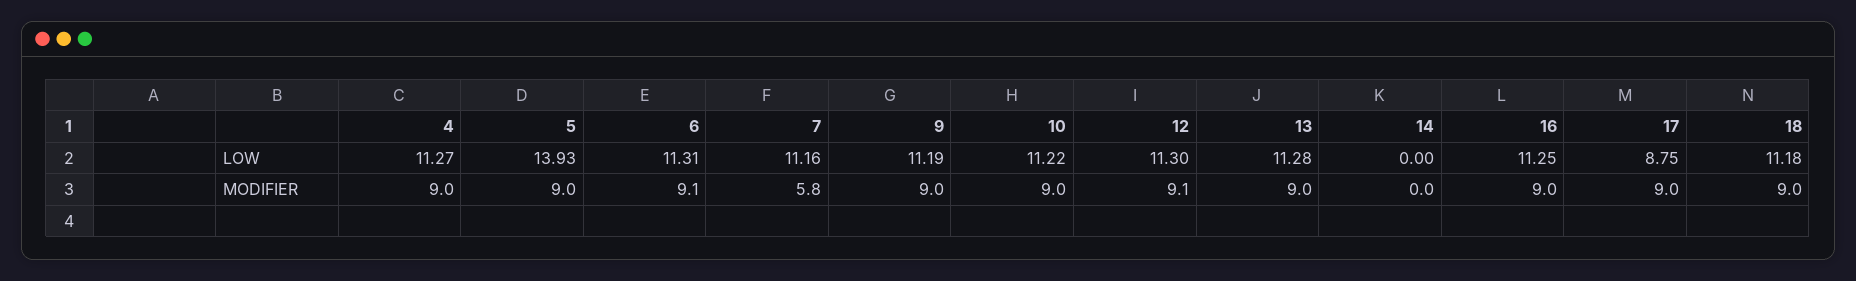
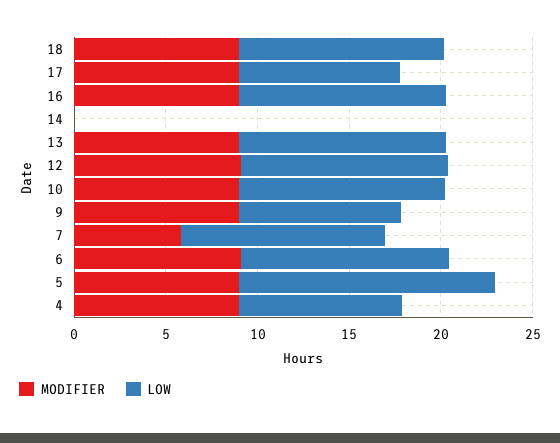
  {
    "LOW": {
-     "4": 11.27,
+     "4": 9,
      "5": 13.93,
      "6": 11.31,
      "7": 11.16,
-     "9": 11.19,
+     "9": 9,
      "10": 11.22,
      "12": 11.3,
      "13": 11.28,
      "14": 0,
      "16": 11.25,
      "17": 8.75,
      "18": 11.18
    },
    "MODIFIER": {
      "4": 9,
      "5": 9,
      "6": 9.1,
      "7": 5.8,
      "9": 9,
      "10": 9,
      "12": 9.1,
      "13": 9,
      "14": 0,
      "16": 9,
      "17": 9,
      "18": 9
    }
  }

